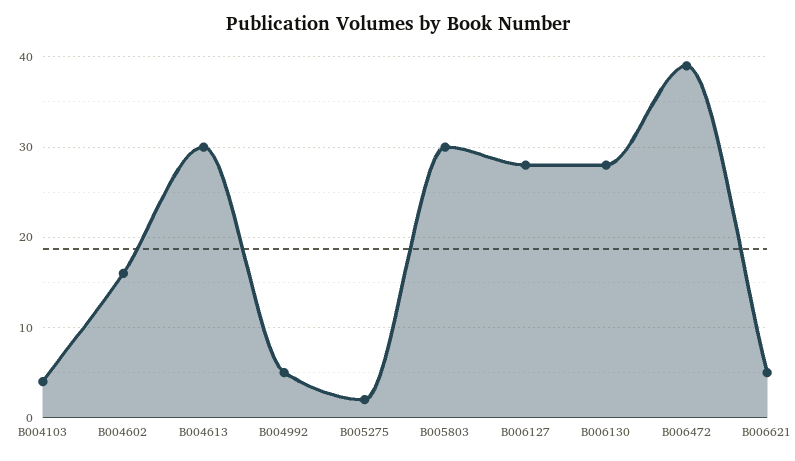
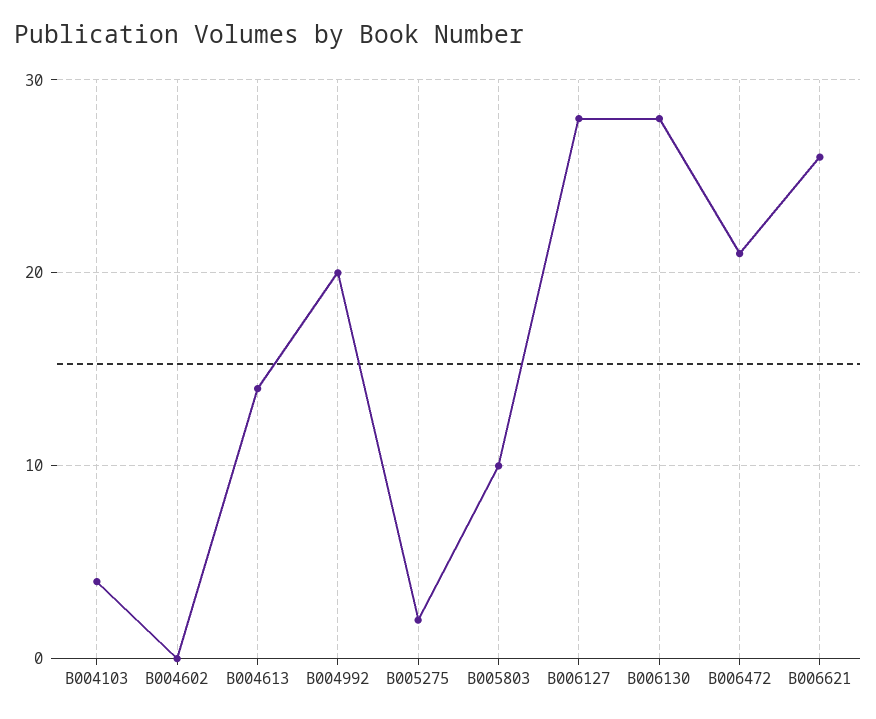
  {
    "B004103": 4,
-   "B004602": 16,
+   "B004602": 0,
-   "B004613": 30,
+   "B004613": 14,
-   "B004992": 5,
+   "B004992": 20,
    "B005275": 2,
-   "B005803": 30,
+   "B005803": 10,
    "B006127": 28,
    "B006130": 28,
-   "B006472": 39,
+   "B006472": 21,
-   "B006621": 5
+   "B006621": 26
  }

